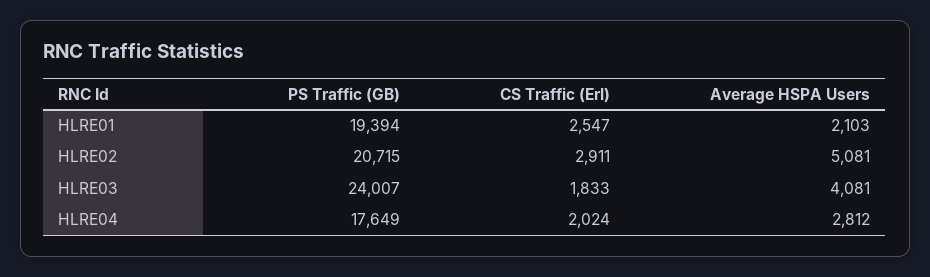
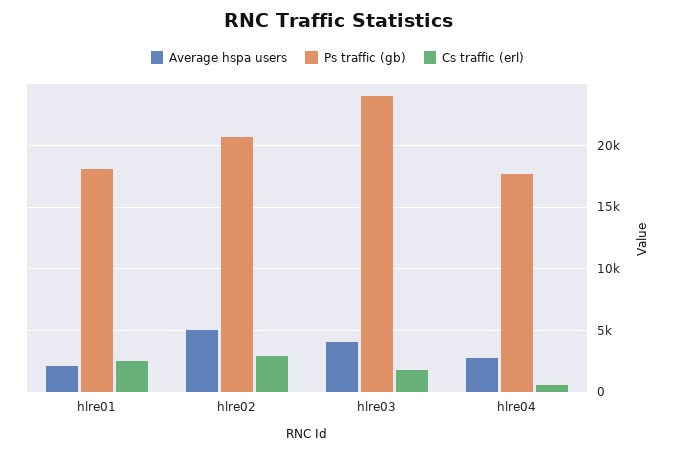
  {
    "PS Traffic (GB)": {
-     "HLRE01": 19394,
+     "HLRE01": 18000,
      "HLRE02": 20715,
      "HLRE03": 24007,
      "HLRE04": 17649
    },
    "CS Traffic (Erl)": {
      "HLRE01": 2547,
      "HLRE02": 2911,
      "HLRE03": 1833,
-     "HLRE04": 2024
+     "HLRE04": 500
    },
    "Average HSPA Users": {
      "HLRE01": 2103,
      "HLRE02": 5081,
      "HLRE03": 4081,
      "HLRE04": 2812
    }
  }

